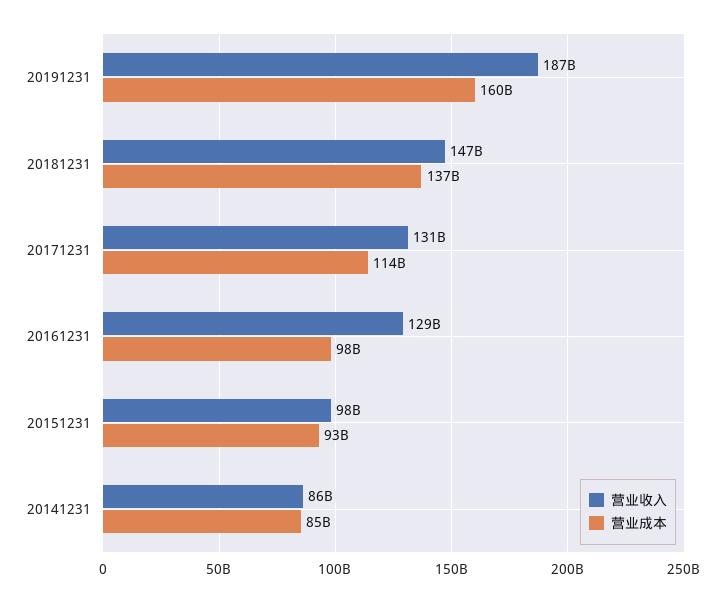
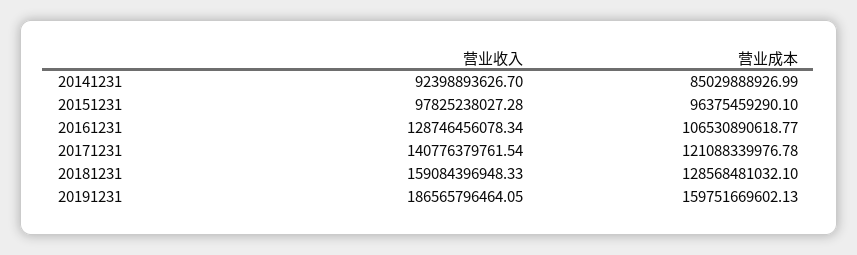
  {
    "营业收入": {
      "20191231": 186565796464.05,
-     "20181231": 147000000000,
+     "20181231": 159084396948.33,
-     "20171231": 131000000000,
+     "20171231": 140776379761.54,
      "20161231": 128746456078.34,
      "20151231": 97825238027.28,
-     "20141231": 86000000000
+     "20141231": 92398893626.7
    },
    "营业成本": {
      "20191231": 159751669602.13,
-     "20181231": 137000000000,
+     "20181231": 128568481032.1,
-     "20171231": 114000000000,
+     "20171231": 121088339976.78,
-     "20161231": 98000000000,
+     "20161231": 106530890618.77,
-     "20151231": 93000000000,
+     "20151231": 96375459290.1,
      "20141231": 85029888926.99
    }
  }

